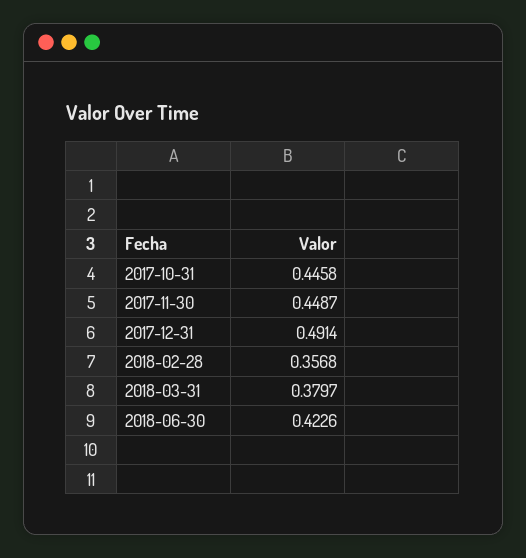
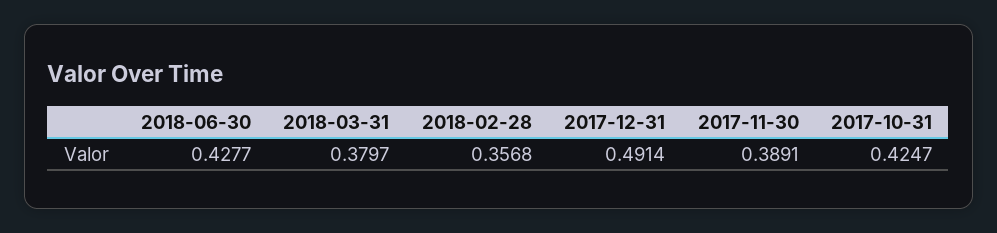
  {
-   "2017-10-31": 0.4458,
+   "2017-10-31": 0.4247,
-   "2017-11-30": 0.4487,
+   "2017-11-30": 0.3891,
    "2017-12-31": 0.4914,
    "2018-02-28": 0.3568,
    "2018-03-31": 0.3797,
-   "2018-06-30": 0.4226
+   "2018-06-30": 0.4277
  }

